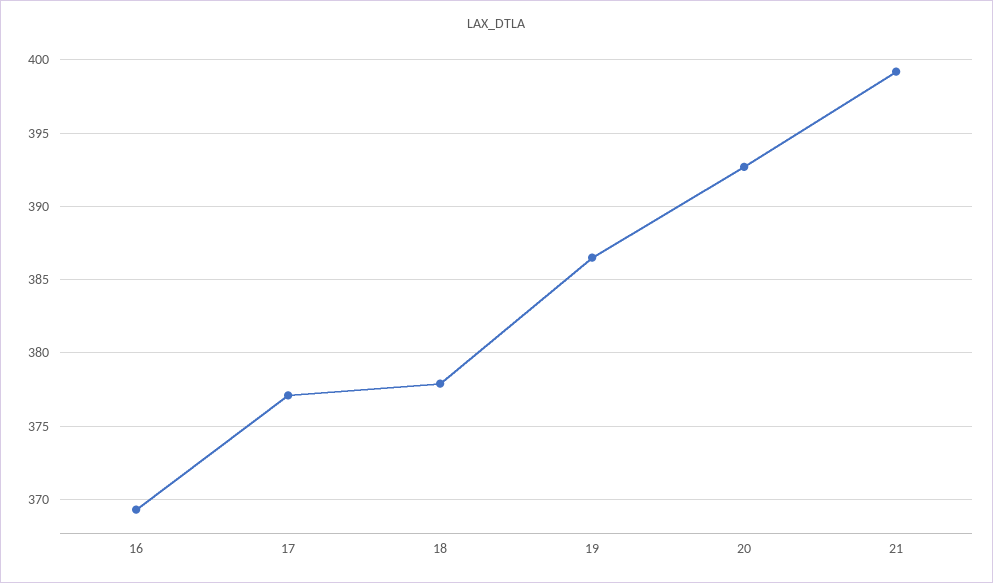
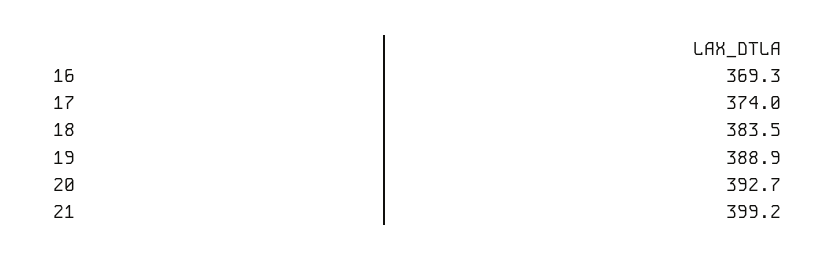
  {
    "16": 369.3,
-   "17": 377,
+   "17": 374,
-   "18": 378,
+   "18": 383.5,
-   "19": 386.5,
+   "19": 388.9,
    "20": 392.7,
    "21": 399.2
  }

